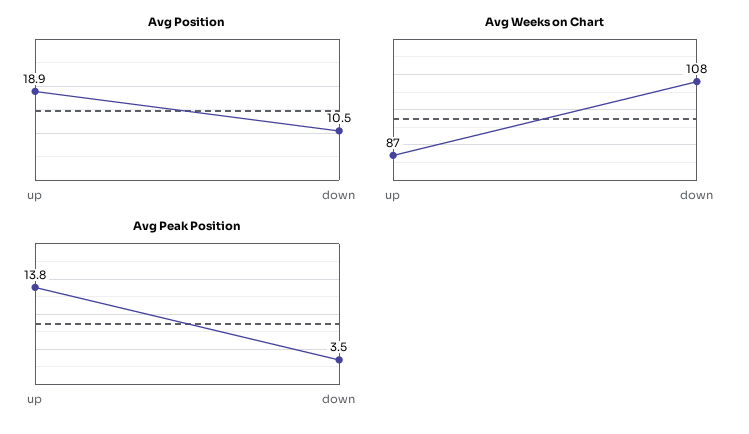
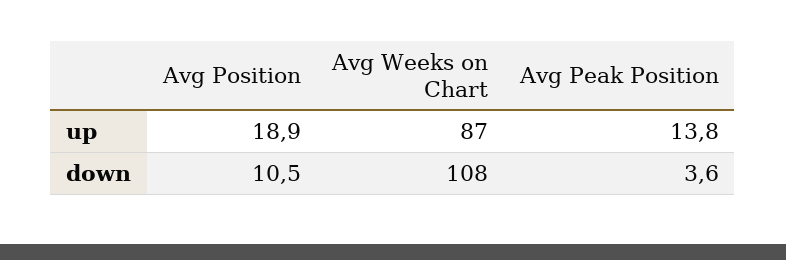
  {
    "Avg Position": {
      "up": 18.9,
      "down": 10.5
    },
    "Avg Weeks on Chart": {
      "up": 87,
      "down": 108
    },
    "Avg Peak Position": {
      "up": 13.8,
-     "down": 3.5
+     "down": 3.6
    }
  }

